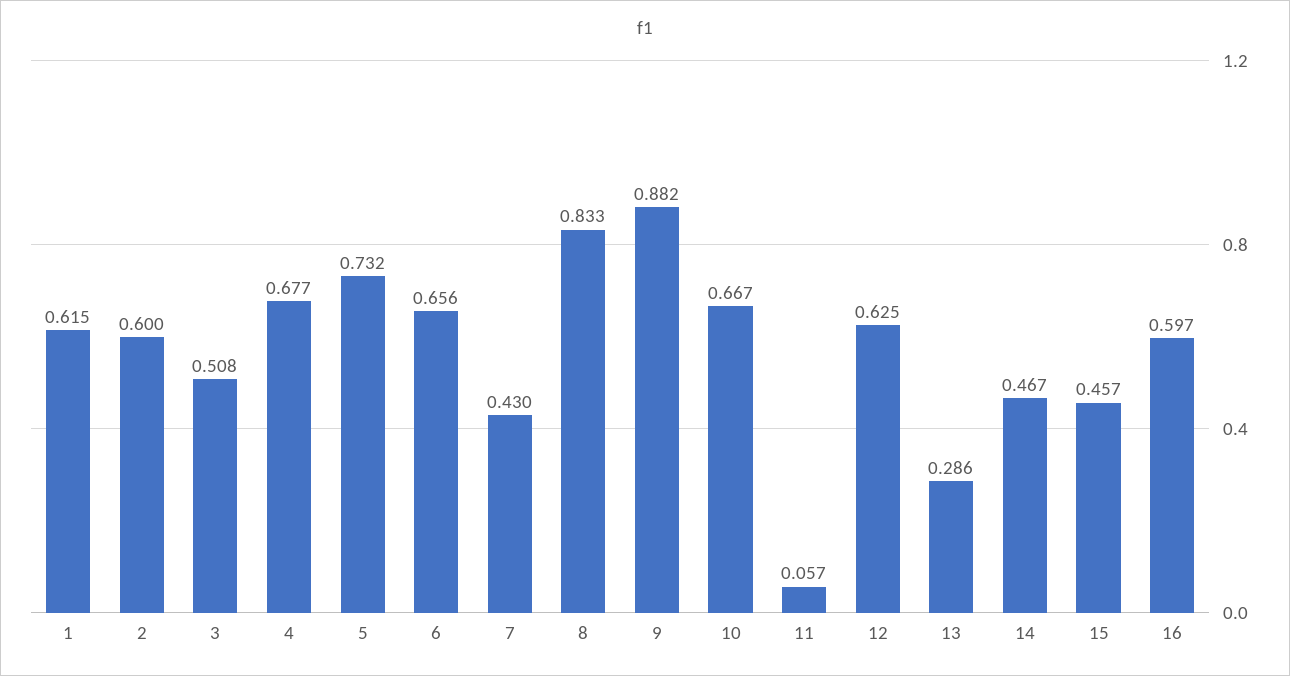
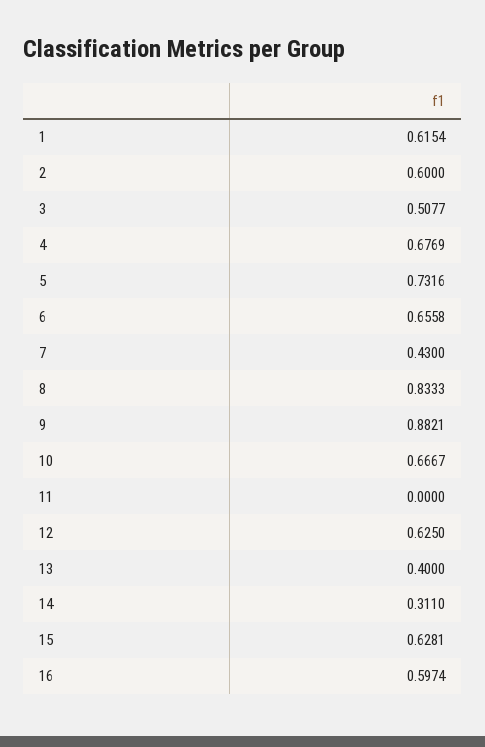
  {
    "1": 0.6154,
    "2": 0.6,
    "3": 0.5077,
    "4": 0.6769,
    "5": 0.7316,
    "6": 0.6558,
    "7": 0.43,
    "8": 0.8333,
    "9": 0.8821,
    "10": 0.6667,
-   "11": 0.057,
+   "11": 0,
    "12": 0.625,
-   "13": 0.286,
+   "13": 0.4,
-   "14": 0.467,
+   "14": 0.311,
-   "15": 0.457,
+   "15": 0.6281,
    "16": 0.5974
  }

